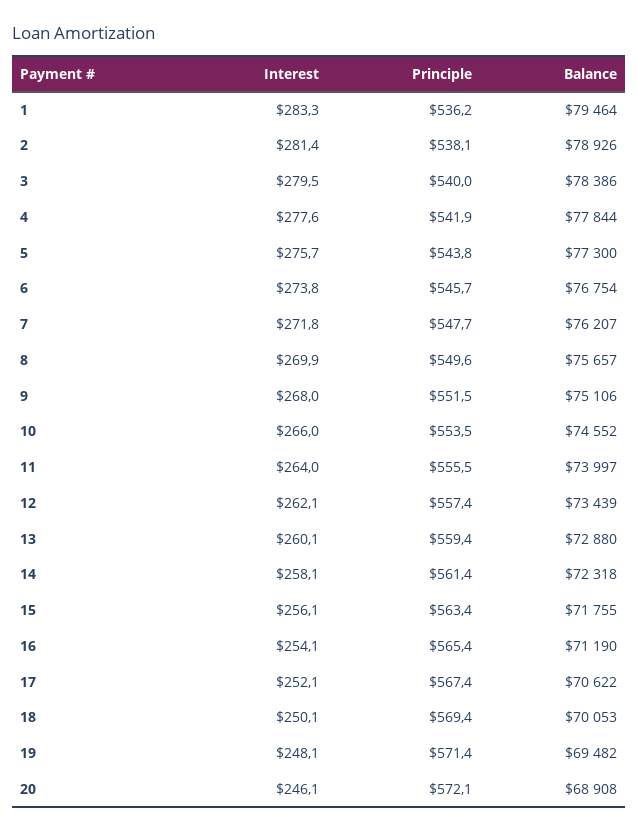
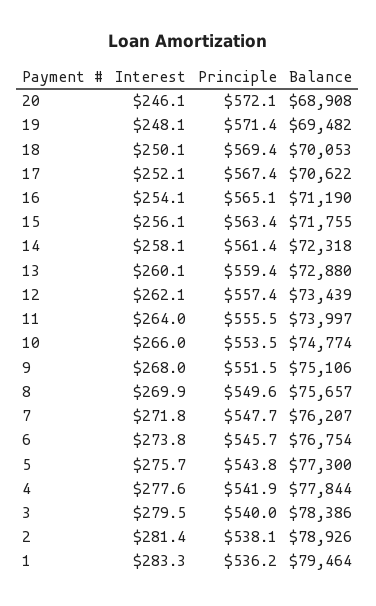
  {
    "Interest": {
      "1": 283.3,
      "2": 281.4,
      "3": 279.5,
      "4": 277.6,
      "5": 275.7,
      "6": 273.8,
      "7": 271.8,
      "8": 269.9,
      "9": 268,
      "10": 266,
      "11": 264,
      "12": 262.1,
      "13": 260.1,
      "14": 258.1,
      "15": 256.1,
      "16": 254.1,
      "17": 252.1,
      "18": 250.1,
      "19": 248.1,
      "20": 246.1
    },
    "Principle": {
      "1": 536.2,
      "2": 538.1,
      "3": 540,
      "4": 541.9,
      "5": 543.8,
      "6": 545.7,
      "7": 547.7,
      "8": 549.6,
      "9": 551.5,
      "10": 553.5,
      "11": 555.5,
      "12": 557.4,
      "13": 559.4,
      "14": 561.4,
      "15": 563.4,
-     "16": 565.4,
+     "16": 565.1,
      "17": 567.4,
      "18": 569.4,
      "19": 571.4,
      "20": 572.1
    },
    "Balance": {
      "1": 79464,
      "2": 78926,
      "3": 78386,
      "4": 77844,
      "5": 77300,
      "6": 76754,
      "7": 76207,
      "8": 75657,
      "9": 75106,
-     "10": 74552,
+     "10": 74774,
      "11": 73997,
      "12": 73439,
      "13": 72880,
      "14": 72318,
      "15": 71755,
      "16": 71190,
      "17": 70622,
      "18": 70053,
      "19": 69482,
      "20": 68908
    }
  }

